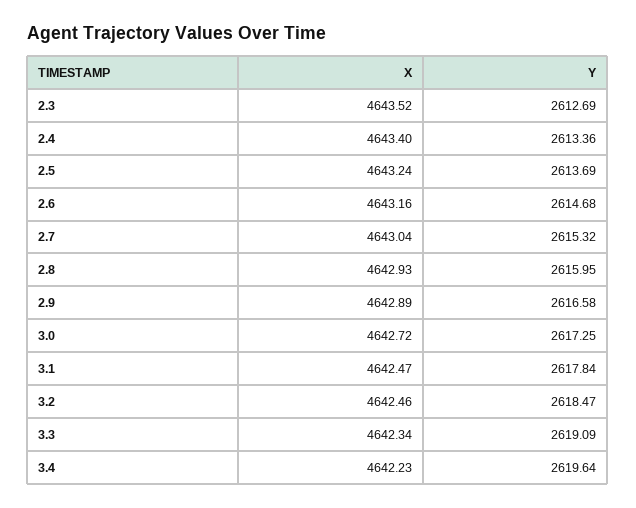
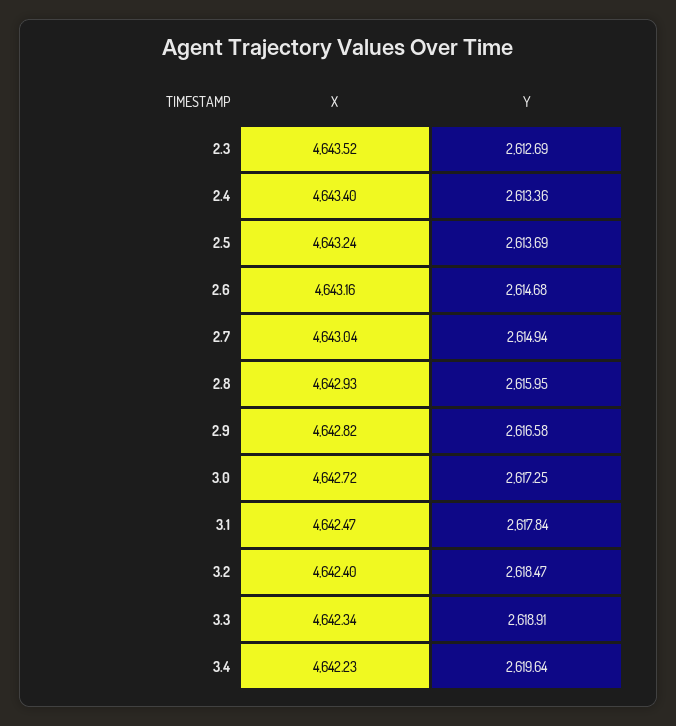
  {
    "X": {
      "2.3": 4643.52,
      "2.4": 4643.4,
      "2.5": 4643.24,
      "2.6": 4643.16,
      "2.7": 4643.04,
      "2.8": 4642.93,
-     "2.9": 4642.89,
+     "2.9": 4642.82,
      "3.0": 4642.72,
      "3.1": 4642.47,
-     "3.2": 4642.46,
+     "3.2": 4642.4,
      "3.3": 4642.34,
      "3.4": 4642.23
    },
    "Y": {
      "2.3": 2612.69,
      "2.4": 2613.36,
      "2.5": 2613.69,
      "2.6": 2614.68,
-     "2.7": 2615.32,
+     "2.7": 2614.94,
      "2.8": 2615.95,
      "2.9": 2616.58,
      "3.0": 2617.25,
      "3.1": 2617.84,
      "3.2": 2618.47,
-     "3.3": 2619.09,
+     "3.3": 2618.91,
      "3.4": 2619.64
    }
  }

